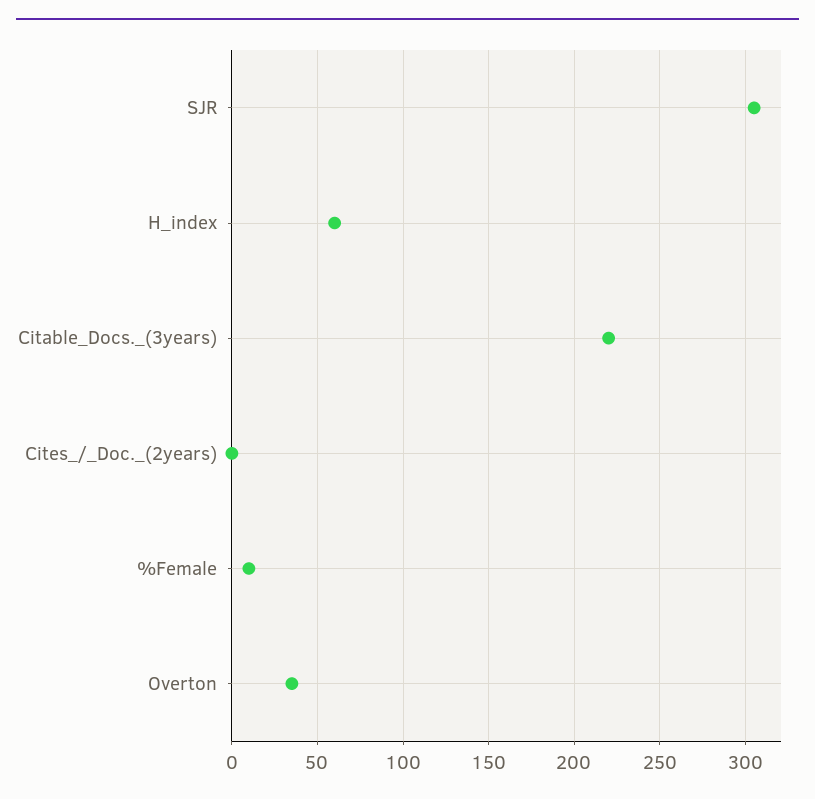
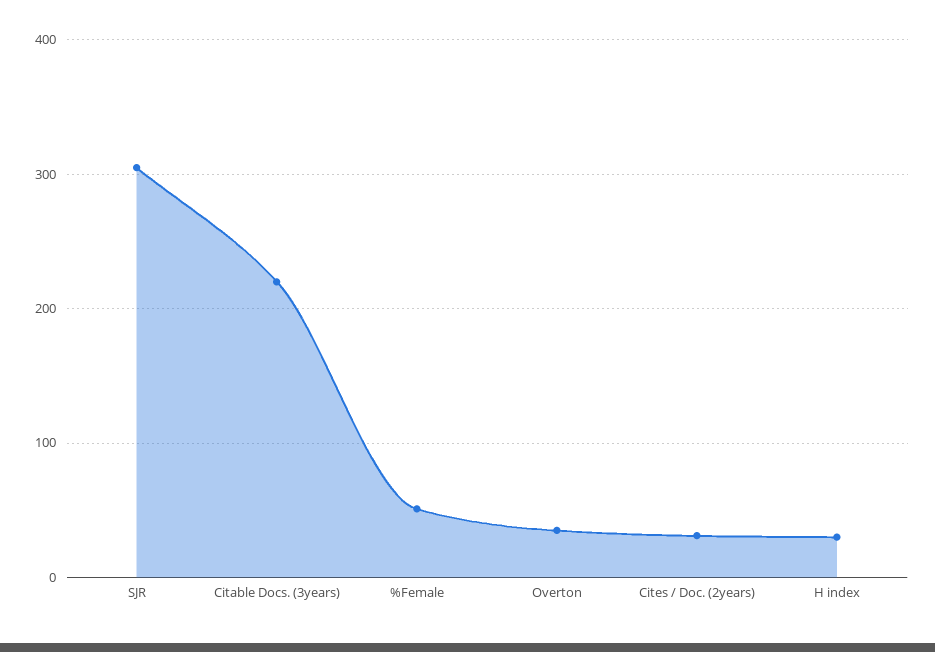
  {
    "SJR": 305,
-   "H_index": 60,
+   "H_index": 30,
    "Citable_Docs._(3years)": 220,
-   "Cites_/_Doc._(2years)": 0,
+   "Cites_/_Doc._(2years)": 30,
-   "%Female": 10,
+   "%Female": 50,
    "Overton": 35
  }

